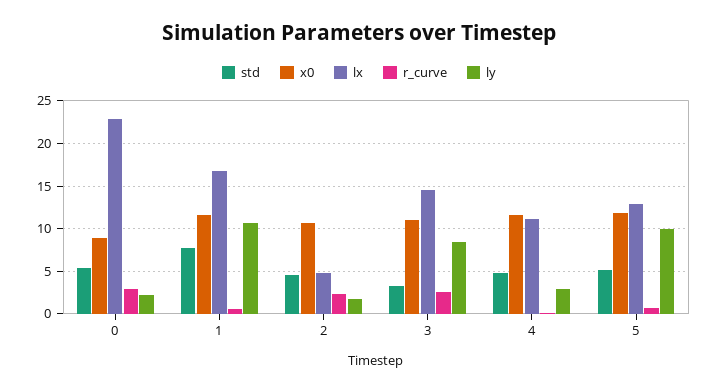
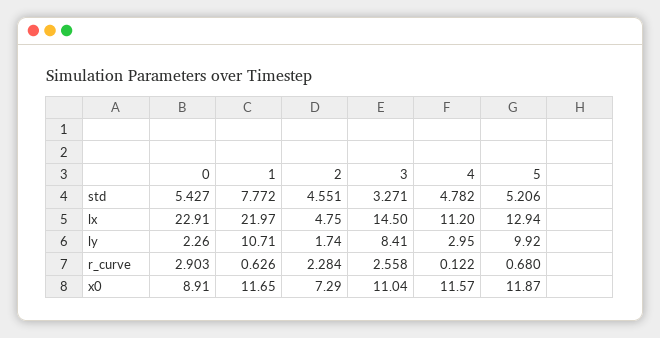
  {
    "std": {
      "0": 5.427,
      "1": 7.772,
      "2": 4.551,
      "3": 3.271,
      "4": 4.782,
      "5": 5.206
    },
    "x0": {
      "0": 8.91,
      "1": 11.65,
-     "2": 11,
+     "2": 7.29,
      "3": 11.04,
      "4": 11.57,
      "5": 11.87
    },
    "lx": {
      "0": 22.91,
-     "1": 17,
+     "1": 21.97,
      "2": 4.75,
      "3": 14.5,
      "4": 11.2,
      "5": 12.94
    },
    "r_curve": {
      "0": 2.903,
      "1": 0.626,
      "2": 2.284,
      "3": 2.558,
      "4": 0.122,
      "5": 0.68
    },
    "ly": {
      "0": 2.26,
      "1": 10.71,
      "2": 1.74,
      "3": 8.41,
      "4": 2.95,
      "5": 9.92
    }
  }

